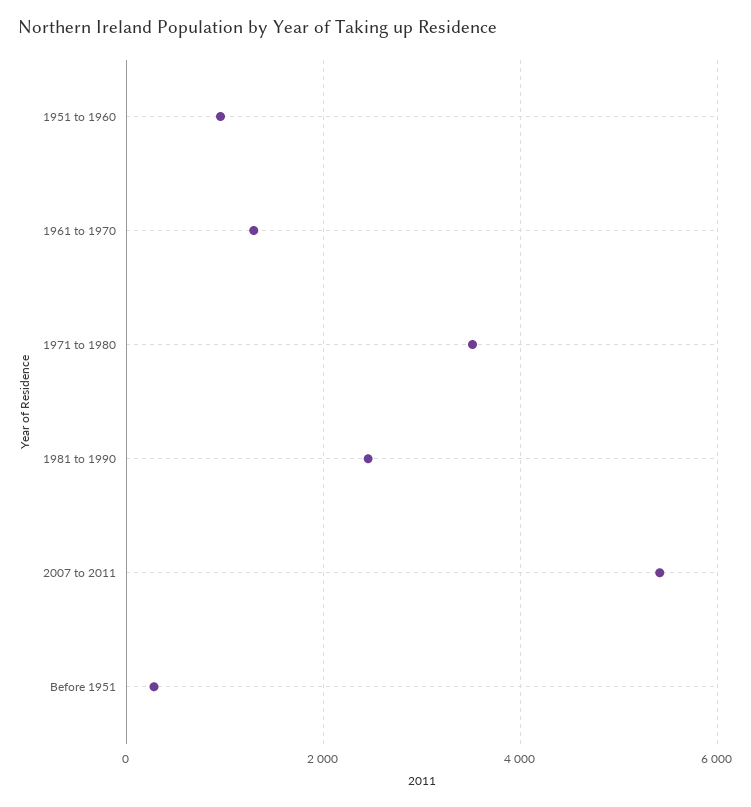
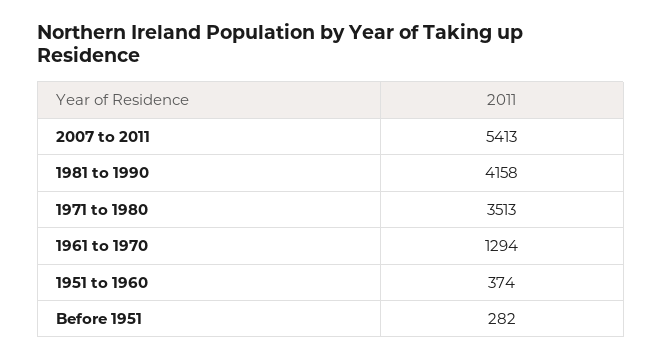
  {
-   "1951 to 1960": 1000,
+   "1951 to 1960": 374,
    "1961 to 1970": 1294,
    "1971 to 1980": 3513,
-   "1981 to 1990": 2400,
+   "1981 to 1990": 4158,
    "2007 to 2011": 5413,
    "Before 1951": 282
  }

